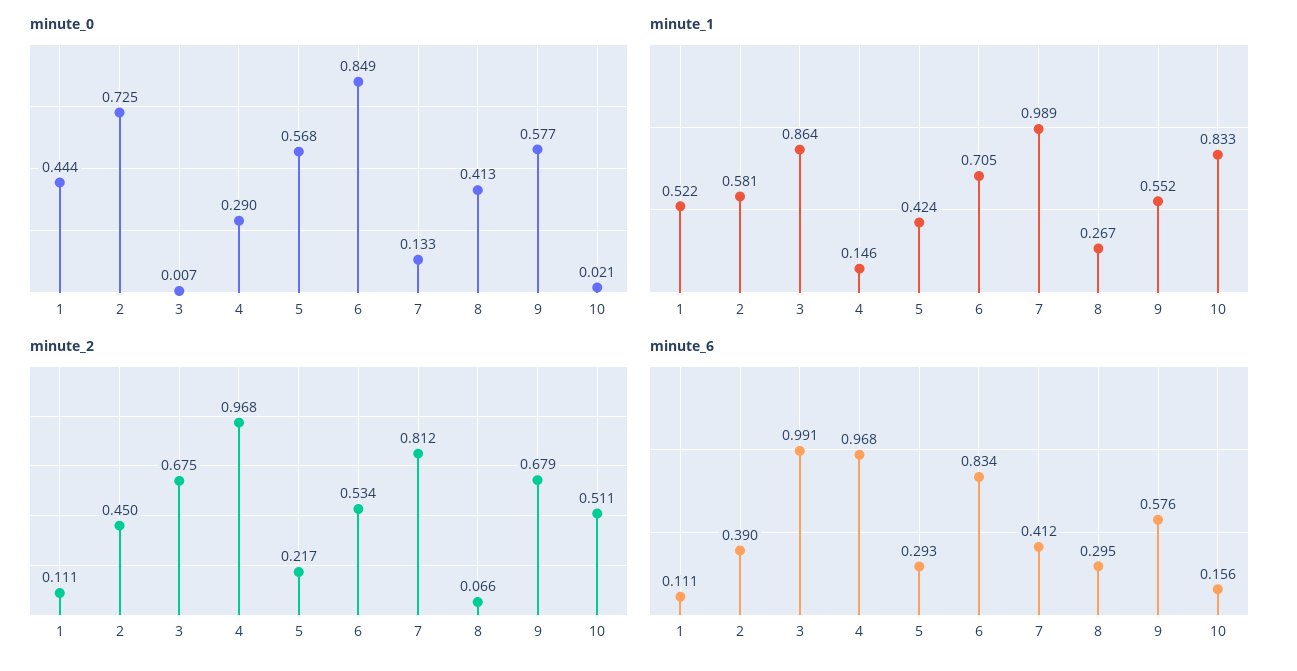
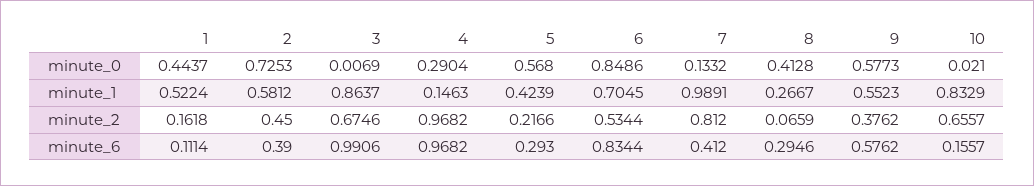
  {
    "minute_0": {
      "1": 0.4437,
      "2": 0.7253,
      "3": 0.0069,
      "4": 0.2904,
      "5": 0.568,
      "6": 0.8486,
      "7": 0.1332,
      "8": 0.4128,
      "9": 0.5773,
      "10": 0.021
    },
    "minute_1": {
      "1": 0.5224,
      "2": 0.5812,
      "3": 0.8637,
      "4": 0.1463,
      "5": 0.4239,
      "6": 0.7045,
      "7": 0.9891,
      "8": 0.2667,
      "9": 0.5523,
      "10": 0.8329
    },
    "minute_2": {
-     "1": 0.111,
+     "1": 0.1618,
      "2": 0.45,
      "3": 0.6746,
      "4": 0.9682,
      "5": 0.2166,
      "6": 0.5344,
      "7": 0.812,
      "8": 0.0659,
-     "9": 0.679,
+     "9": 0.3762,
-     "10": 0.511
+     "10": 0.6557
    },
    "minute_6": {
      "1": 0.1114,
      "2": 0.39,
      "3": 0.9906,
      "4": 0.9682,
      "5": 0.293,
      "6": 0.8344,
      "7": 0.412,
      "8": 0.2946,
      "9": 0.5762,
      "10": 0.1557
    }
  }

